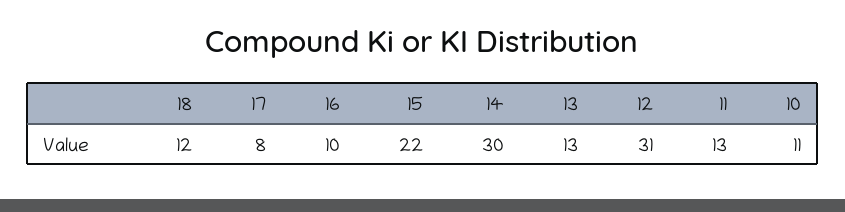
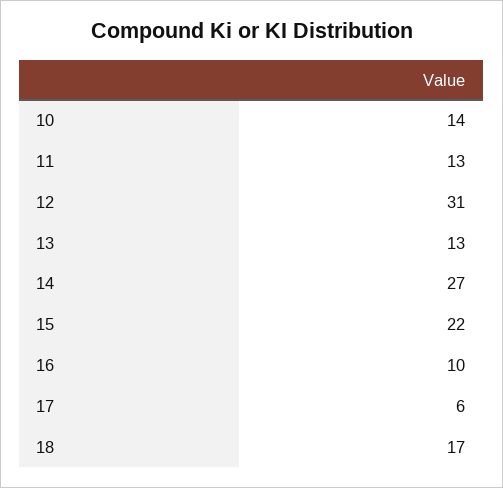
  {
-   "18": 12,
+   "18": 17,
-   "17": 8,
+   "17": 6,
    "16": 10,
    "15": 22,
-   "14": 30,
+   "14": 27,
    "13": 13,
    "12": 31,
    "11": 13,
-   "10": 11
+   "10": 14
  }

